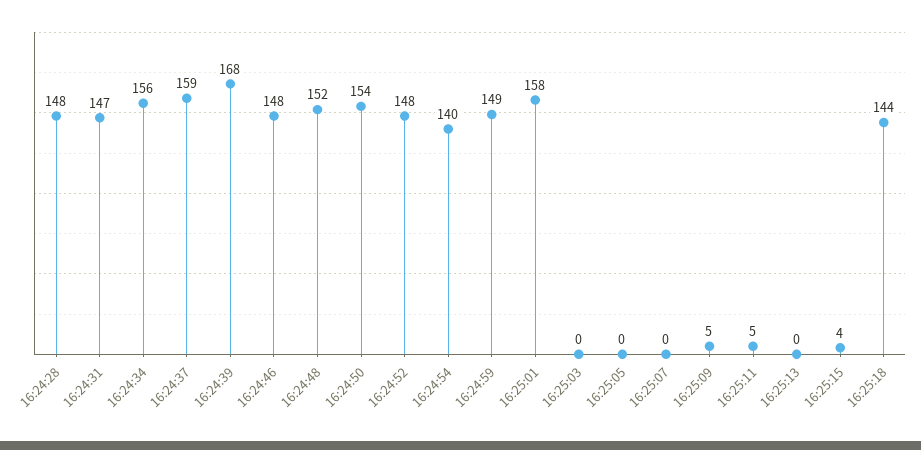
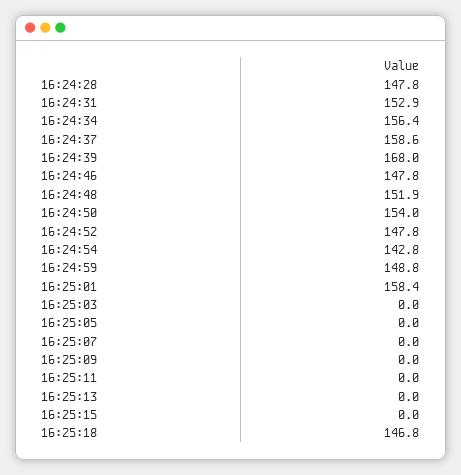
  {
    "16:24:28": 147.8,
-   "16:24:31": 147,
+   "16:24:31": 152.9,
    "16:24:34": 156.4,
    "16:24:37": 158.6,
    "16:24:39": 168,
    "16:24:46": 147.8,
    "16:24:48": 151.9,
    "16:24:50": 154,
    "16:24:52": 147.8,
-   "16:24:54": 140,
+   "16:24:54": 142.8,
    "16:24:59": 148.8,
    "16:25:01": 158.4,
    "16:25:03": 0,
    "16:25:05": 0,
    "16:25:07": 0,
-   "16:25:09": 5,
+   "16:25:09": 0,
-   "16:25:11": 5,
+   "16:25:11": 0,
    "16:25:13": 0,
-   "16:25:15": 4,
+   "16:25:15": 0,
-   "16:25:18": 144
+   "16:25:18": 146.8
  }

